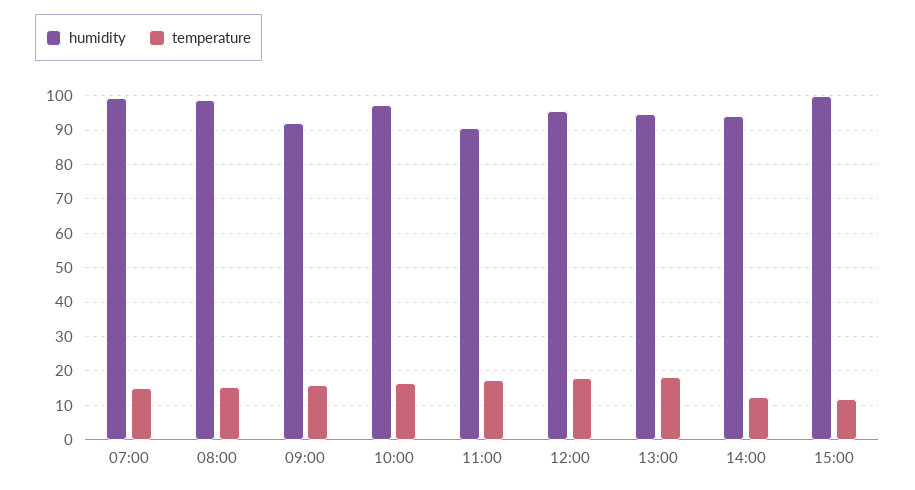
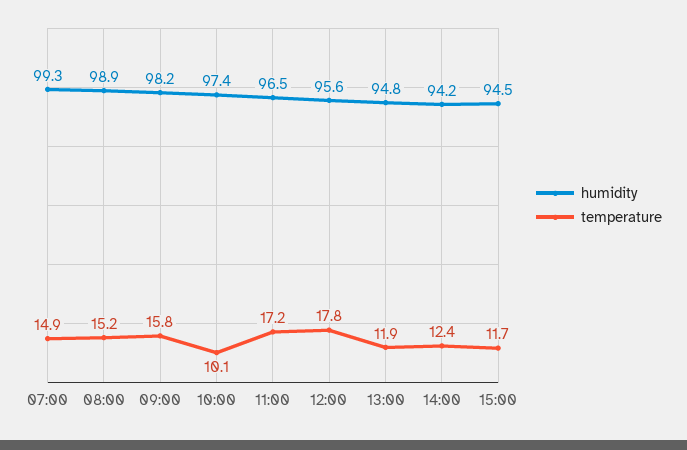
  {
    "humidity": {
      "07:00": 99.3,
      "08:00": 98.9,
-     "09:00": 92,
+     "09:00": 98.2,
      "10:00": 97.4,
-     "11:00": 90,
+     "11:00": 96.5,
      "12:00": 95.6,
      "13:00": 94.8,
      "14:00": 94.2,
-     "15:00": 100
+     "15:00": 94.5
    },
    "temperature": {
      "07:00": 14.9,
      "08:00": 15.2,
      "09:00": 15.8,
-     "10:00": 16,
+     "10:00": 10.1,
      "11:00": 17.2,
      "12:00": 17.8,
-     "13:00": 18,
+     "13:00": 11.9,
      "14:00": 12.4,
      "15:00": 11.7
    }
  }

